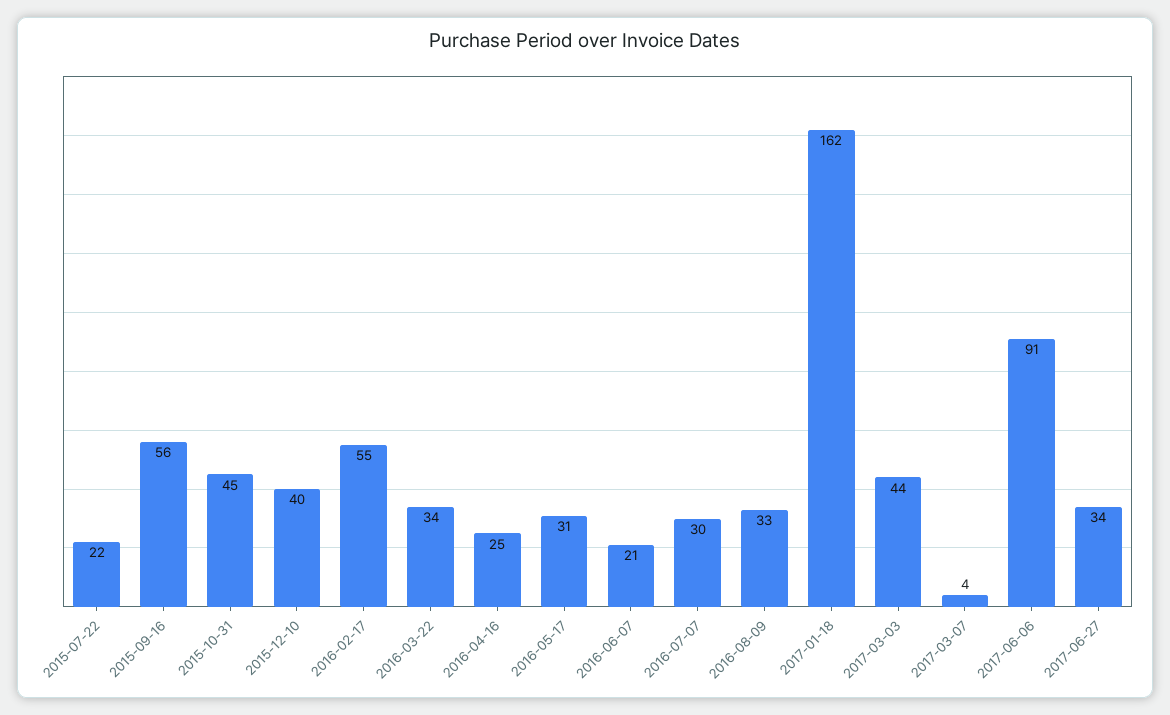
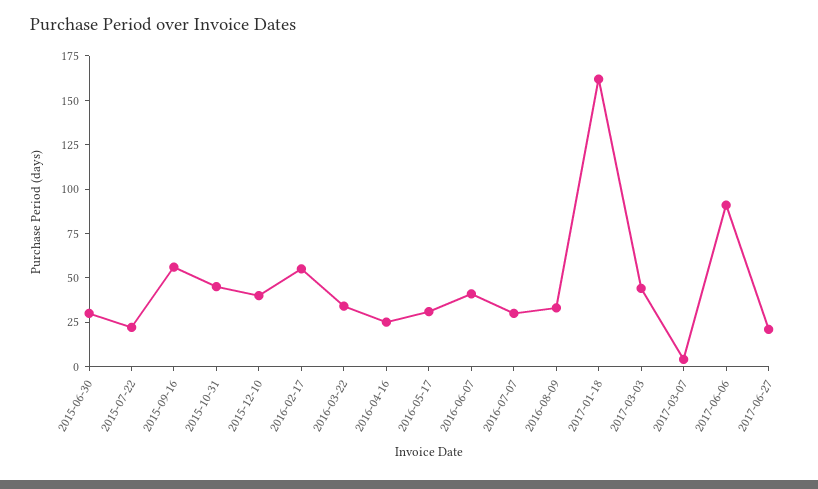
  {
    "2015-07-22": 22,
    "2015-09-16": 56,
    "2015-10-31": 45,
    "2015-12-10": 40,
    "2016-02-17": 55,
    "2016-03-22": 34,
    "2016-04-16": 25,
    "2016-05-17": 31,
-   "2016-06-07": 21,
+   "2016-06-07": 40,
    "2016-07-07": 30,
    "2016-08-09": 33,
    "2017-01-18": 162,
    "2017-03-03": 44,
    "2017-03-07": 4,
    "2017-06-06": 91,
-   "2017-06-27": 34
+   "2017-06-27": 20,
+   "2015-06-30": 30
  }

